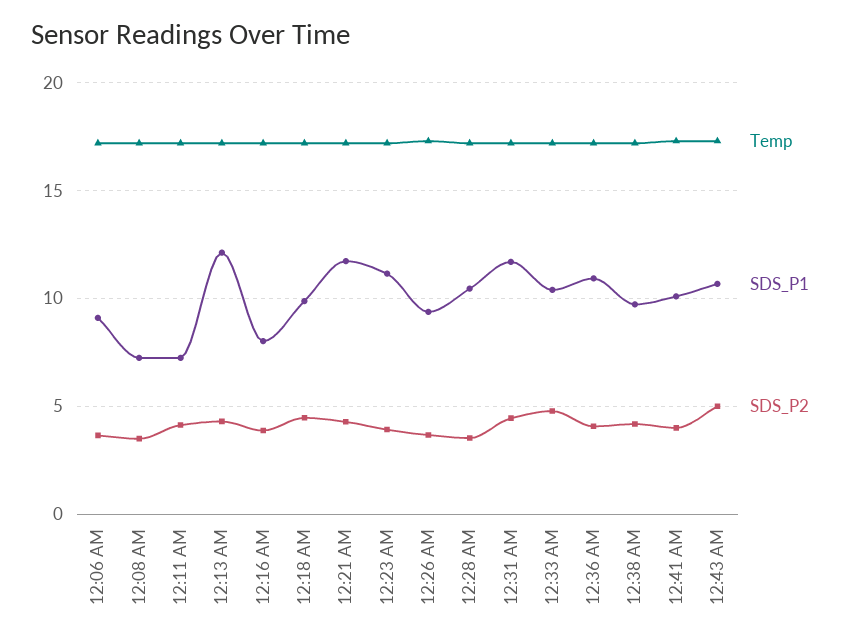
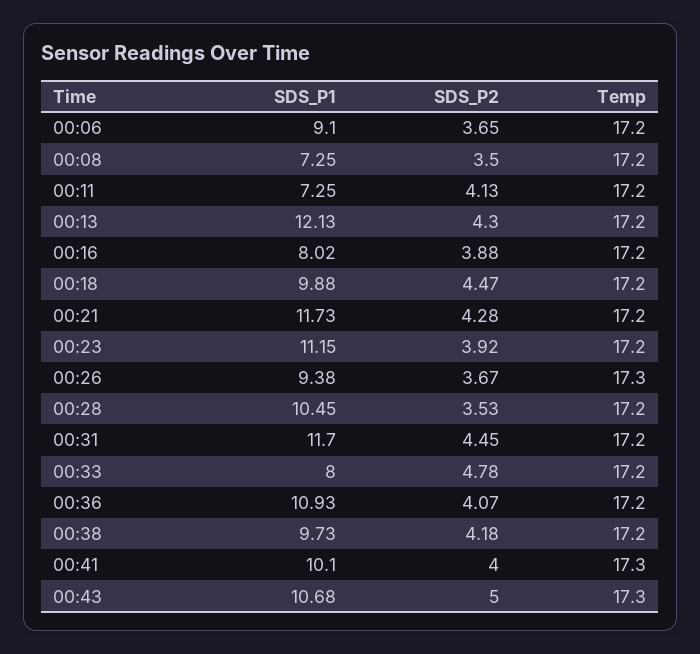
  {
    "Temp": {
      "12:06 AM": 17.2,
      "12:08 AM": 17.2,
      "12:11 AM": 17.2,
      "12:13 AM": 17.2,
      "12:16 AM": 17.2,
      "12:18 AM": 17.2,
      "12:21 AM": 17.2,
      "12:23 AM": 17.2,
      "12:26 AM": 17.3,
      "12:28 AM": 17.2,
      "12:31 AM": 17.2,
      "12:33 AM": 17.2,
      "12:36 AM": 17.2,
      "12:38 AM": 17.2,
      "12:41 AM": 17.3,
      "12:43 AM": 17.3
    },
    "SDS_P1": {
      "12:06 AM": 9.1,
      "12:08 AM": 7.25,
      "12:11 AM": 7.25,
      "12:13 AM": 12.13,
      "12:16 AM": 8.02,
      "12:18 AM": 9.88,
      "12:21 AM": 11.73,
      "12:23 AM": 11.15,
      "12:26 AM": 9.38,
      "12:28 AM": 10.45,
      "12:31 AM": 11.7,
-     "12:33 AM": 10.5,
+     "12:33 AM": 8,
      "12:36 AM": 10.93,
      "12:38 AM": 9.73,
      "12:41 AM": 10.1,
      "12:43 AM": 10.68
    },
    "SDS_P2": {
      "12:06 AM": 3.65,
      "12:08 AM": 3.5,
      "12:11 AM": 4.13,
      "12:13 AM": 4.3,
      "12:16 AM": 3.88,
      "12:18 AM": 4.47,
      "12:21 AM": 4.28,
      "12:23 AM": 3.92,
      "12:26 AM": 3.67,
      "12:28 AM": 3.53,
      "12:31 AM": 4.45,
      "12:33 AM": 4.78,
      "12:36 AM": 4.07,
      "12:38 AM": 4.18,
      "12:41 AM": 4,
      "12:43 AM": 5
    }
  }

